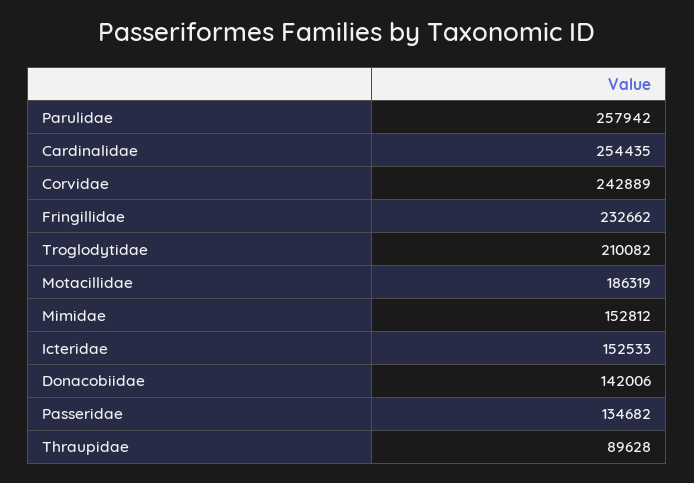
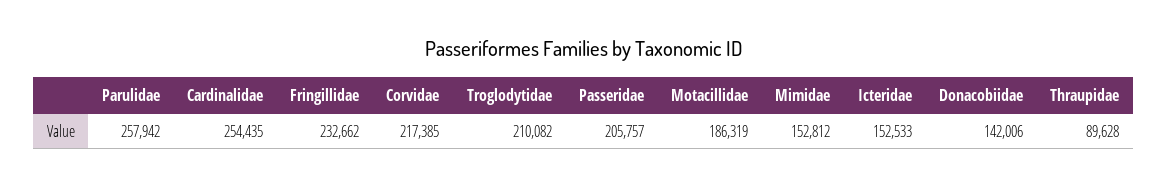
  {
    "Parulidae": 257942,
    "Cardinalidae": 254435,
-   "Corvidae": 242889,
+   "Corvidae": 217385,
    "Fringillidae": 232662,
    "Troglodytidae": 210082,
    "Motacillidae": 186319,
    "Mimidae": 152812,
    "Icteridae": 152533,
    "Donacobiidae": 142006,
-   "Passeridae": 134682,
+   "Passeridae": 205757,
    "Thraupidae": 89628
  }

